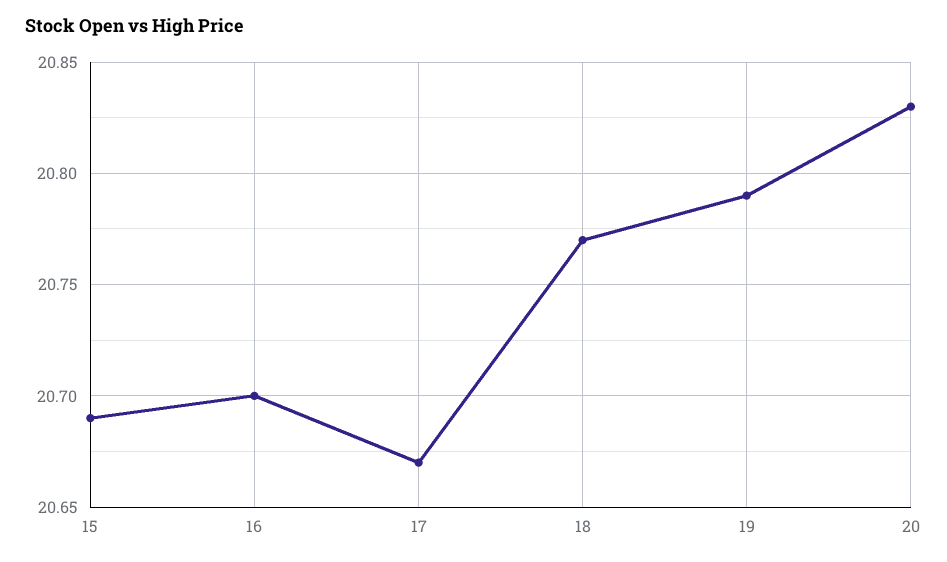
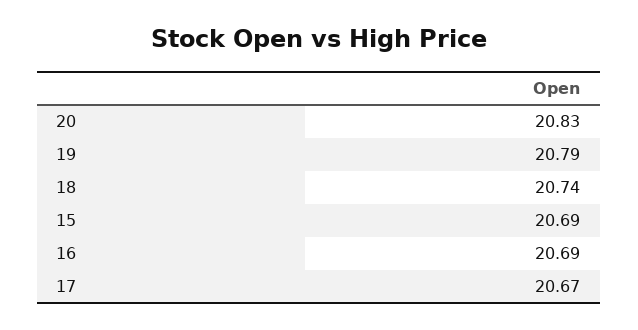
  {
    "15": 20.69,
-   "16": 20.7,
+   "16": 20.69,
    "17": 20.67,
-   "18": 20.77,
+   "18": 20.74,
    "19": 20.79,
    "20": 20.83
  }

